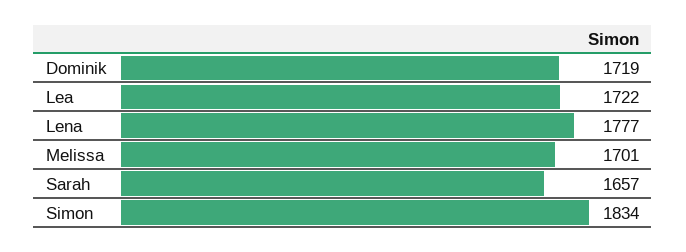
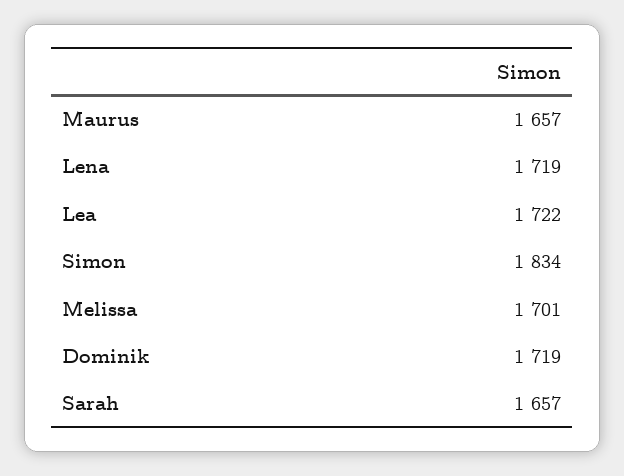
  {
    "Dominik": 1719,
    "Lea": 1722,
-   "Lena": 1777,
+   "Lena": 1719,
    "Melissa": 1701,
    "Sarah": 1657,
-   "Simon": 1834
+   "Simon": 1834,
+   "Maurus": 1657
  }

